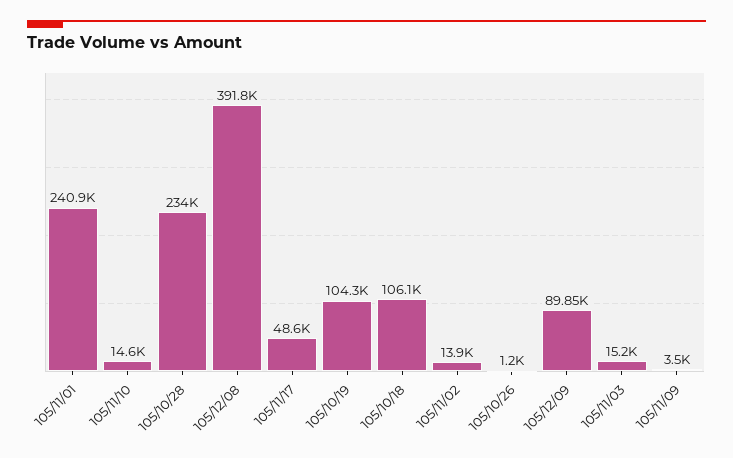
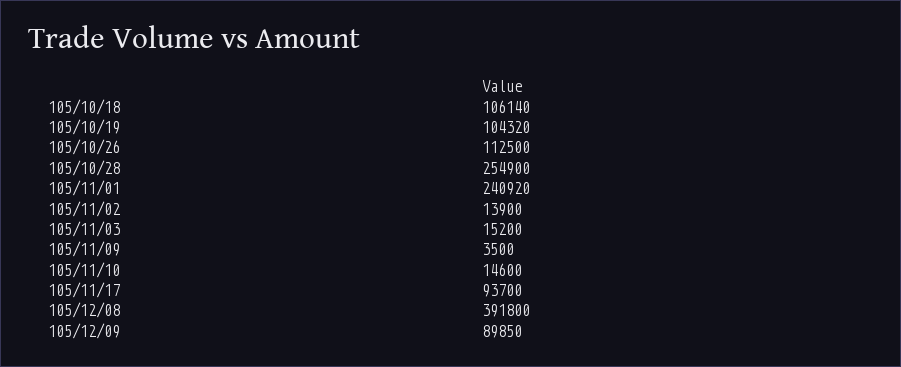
  {
    "105/11/01": 240920,
    "105/11/10": 14600,
-   "105/10/28": 234000,
+   "105/10/28": 254900,
    "105/12/08": 391800,
-   "105/11/17": 48600,
+   "105/11/17": 93700,
    "105/10/19": 104320,
    "105/10/18": 106140,
    "105/11/02": 13900,
-   "105/10/26": 1200,
+   "105/10/26": 112500,
    "105/12/09": 89850,
    "105/11/03": 15200,
    "105/11/09": 3500
  }

